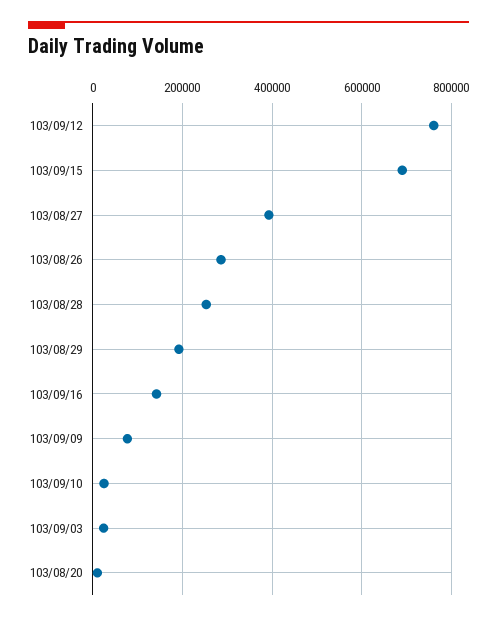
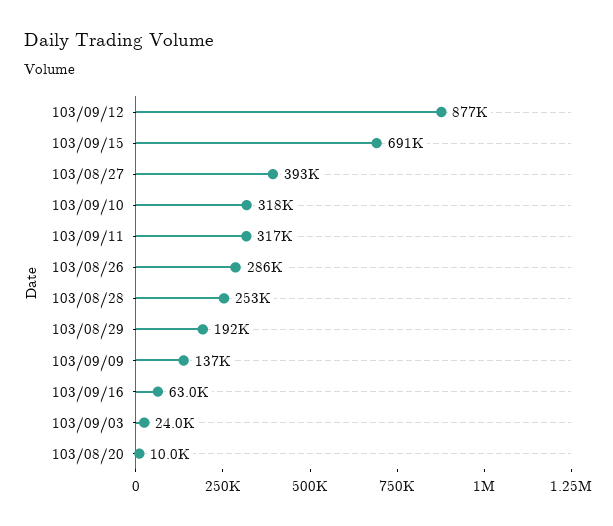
  {
-   "103/09/12": 760000,
+   "103/09/12": 877000,
    "103/09/15": 691000,
    "103/08/27": 393000,
    "103/08/26": 286000,
    "103/08/28": 253000,
    "103/08/29": 192000,
-   "103/09/16": 140000,
+   "103/09/16": 63000,
-   "103/09/09": 80000,
+   "103/09/09": 137000,
-   "103/09/10": 20000,
+   "103/09/10": 318000,
    "103/09/03": 24000,
-   "103/08/20": 10000
+   "103/08/20": 10000,
+   "103/09/11": 317000
  }

